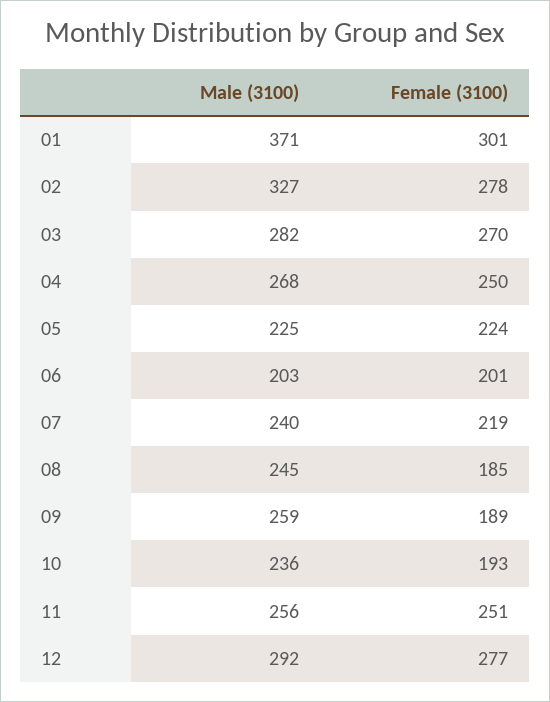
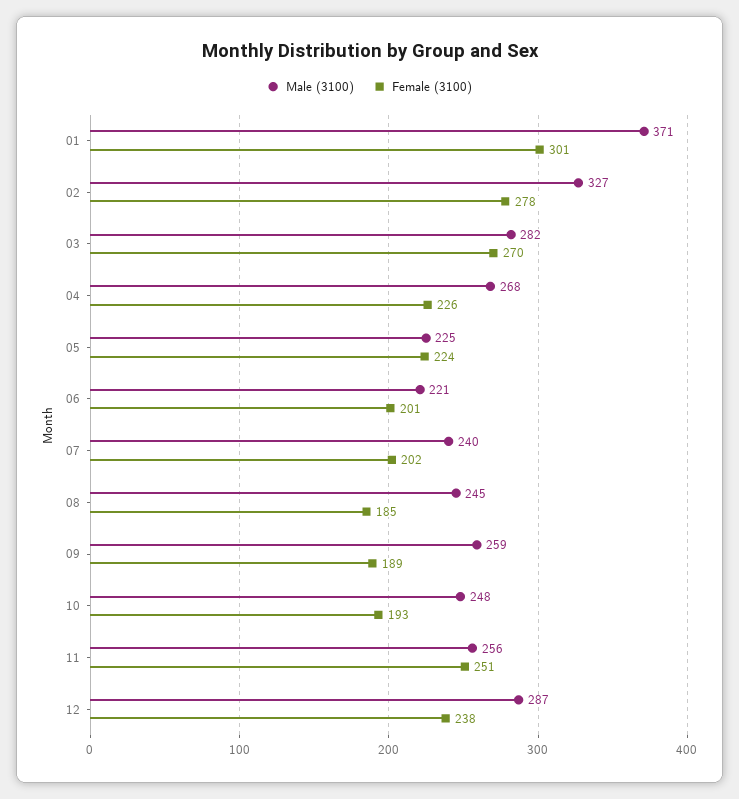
  {
    "Male (3100)": {
      "01": 371,
      "02": 327,
      "03": 282,
      "04": 268,
      "05": 225,
-     "06": 203,
+     "06": 221,
      "07": 240,
      "08": 245,
      "09": 259,
-     "10": 236,
+     "10": 248,
      "11": 256,
-     "12": 292
+     "12": 287
    },
    "Female (3100)": {
      "01": 301,
      "02": 278,
      "03": 270,
-     "04": 250,
+     "04": 226,
      "05": 224,
      "06": 201,
-     "07": 219,
+     "07": 202,
      "08": 185,
      "09": 189,
      "10": 193,
      "11": 251,
-     "12": 277
+     "12": 238
    }
  }

